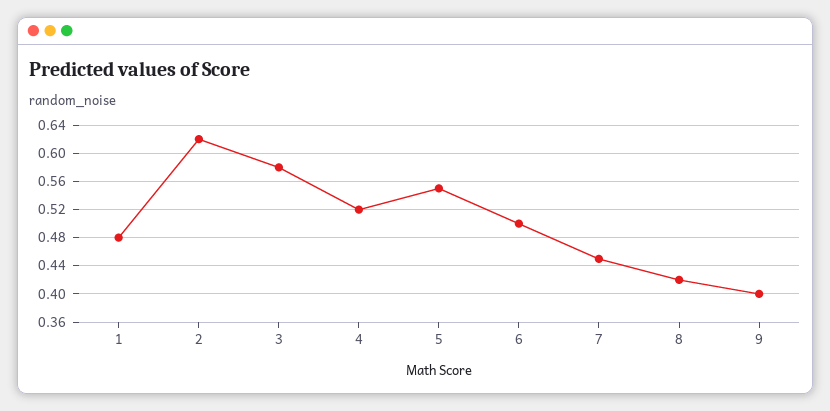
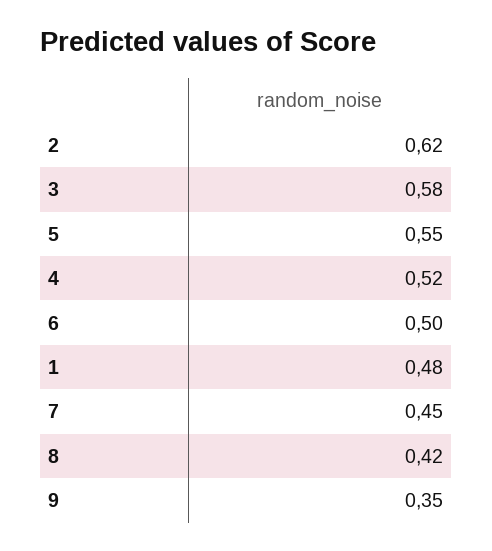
  {
    "1": 0.48,
    "2": 0.62,
    "3": 0.58,
    "4": 0.52,
    "5": 0.55,
    "6": 0.5,
    "7": 0.45,
    "8": 0.42,
-   "9": 0.4
+   "9": 0.35
  }

